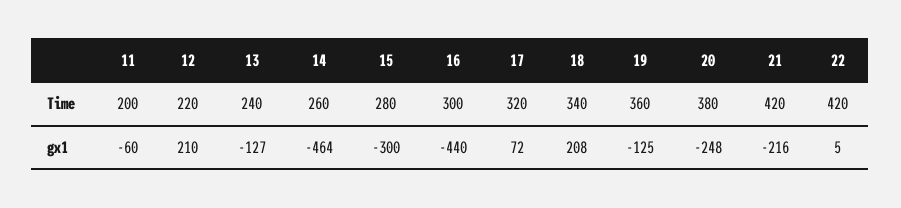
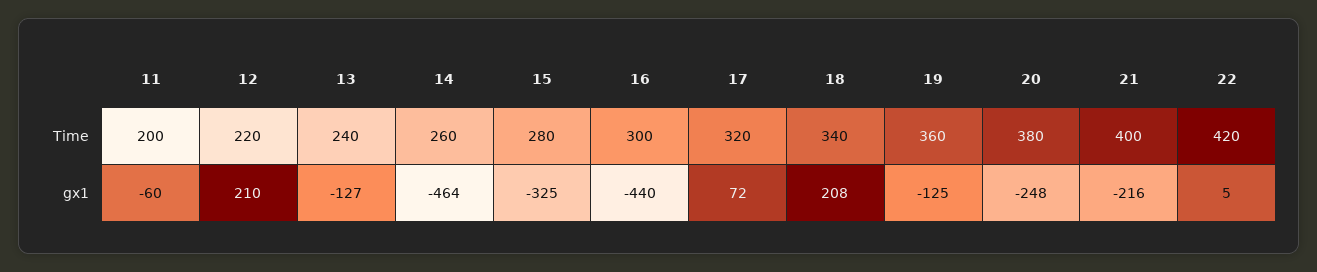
  {
    "11": {
      "Time": 200,
      "gx1": -60
    },
    "12": {
      "Time": 220,
      "gx1": 210
    },
    "13": {
      "Time": 240,
      "gx1": -127
    },
    "14": {
      "Time": 260,
      "gx1": -464
    },
    "15": {
      "Time": 280,
-     "gx1": -300
+     "gx1": -325
    },
    "16": {
      "Time": 300,
      "gx1": -440
    },
    "17": {
      "Time": 320,
      "gx1": 72
    },
    "18": {
      "Time": 340,
      "gx1": 208
    },
    "19": {
      "Time": 360,
      "gx1": -125
    },
    "20": {
      "Time": 380,
      "gx1": -248
    },
    "21": {
-     "Time": 420,
+     "Time": 400,
      "gx1": -216
    },
    "22": {
      "Time": 420,
      "gx1": 5
    }
  }

